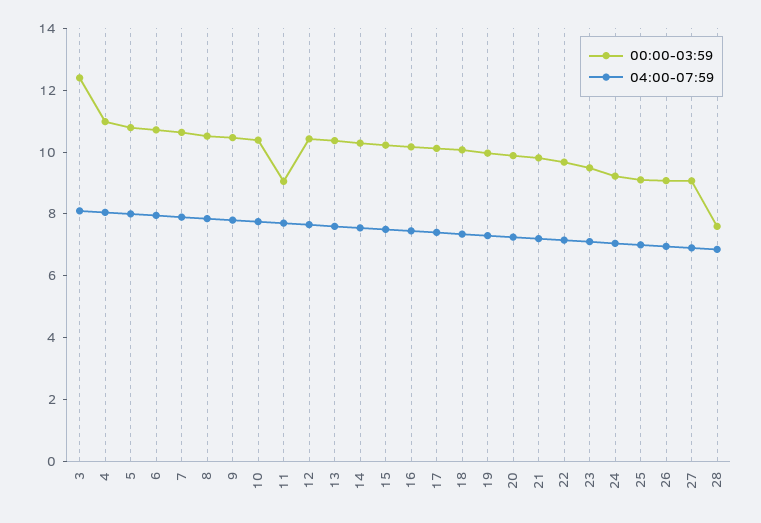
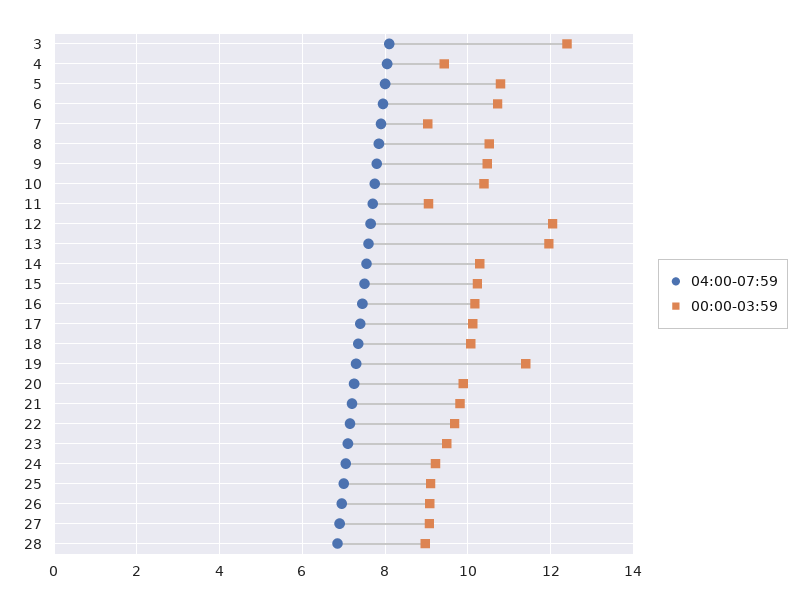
  {
    "00:00-03:59": {
      "3": 12.4,
-     "4": 11,
+     "4": 9.4,
      "5": 10.8,
      "6": 10.8,
-     "7": 10.5,
+     "7": 9,
      "8": 10.6,
      "9": 10.4,
      "10": 10.4,
      "11": 9,
-     "12": 10.5,
+     "12": 12,
-     "13": 10.5,
+     "13": 12,
      "14": 10.2,
      "15": 10.2,
      "16": 10.2,
      "17": 10.2,
      "18": 10,
-     "19": 10,
+     "19": 11.4,
      "20": 9.8,
      "21": 9.8,
      "22": 9.6,
      "23": 9.4,
      "24": 9.2,
      "25": 9.2,
      "26": 9,
      "27": 9,
-     "28": 7.5
+     "28": 9
    },
    "04:00-07:59": {
      "3": 8.2,
      "4": 8,
      "5": 8,
      "6": 8,
      "7": 8,
      "8": 7.8,
      "9": 7.8,
      "10": 7.8,
      "11": 7.8,
      "12": 7.6,
      "13": 7.6,
      "14": 7.6,
      "15": 7.6,
      "16": 7.4,
      "17": 7.4,
      "18": 7.4,
      "19": 7.4,
      "20": 7.2,
      "21": 7.2,
      "22": 7.2,
      "23": 7.2,
      "24": 7,
      "25": 7,
      "26": 7,
      "27": 7,
      "28": 6.8
    }
  }

